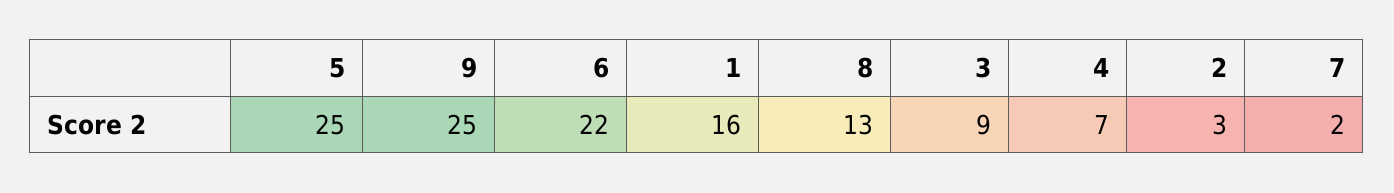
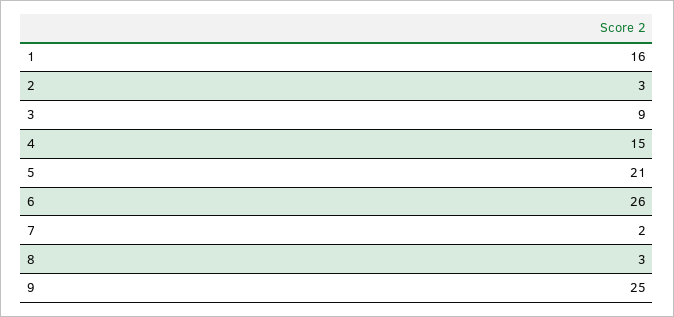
  {
-   "5": 25,
+   "5": 21,
    "9": 25,
-   "6": 22,
+   "6": 26,
    "1": 16,
-   "8": 13,
+   "8": 3,
    "3": 9,
-   "4": 7,
+   "4": 15,
    "2": 3,
    "7": 2
  }

